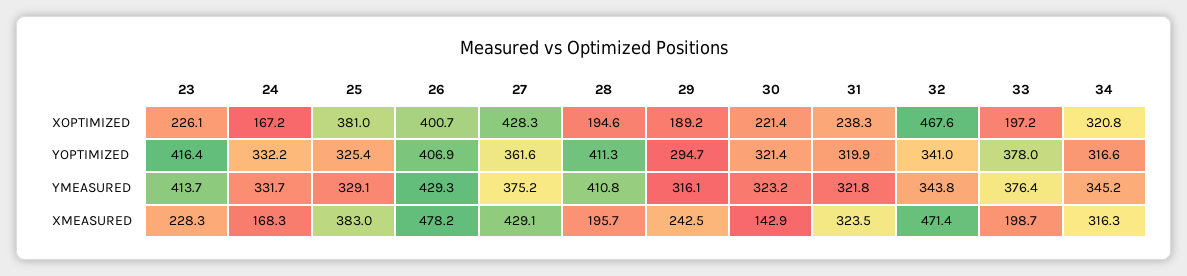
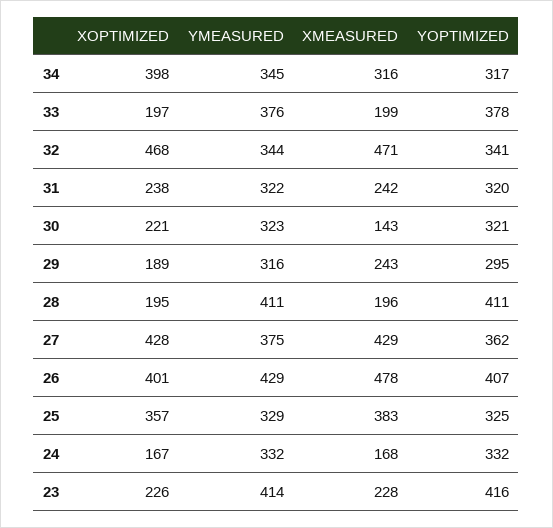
  {
    "23": {
      "XOPTIMIZED": 226.1,
      "YOPTIMIZED": 416.4,
      "YMEASURED": 413.7,
      "XMEASURED": 228.3
    },
    "24": {
      "XOPTIMIZED": 167.2,
      "YOPTIMIZED": 332.2,
      "YMEASURED": 331.7,
      "XMEASURED": 168.3
    },
    "25": {
-     "XOPTIMIZED": 381,
+     "XOPTIMIZED": 357,
      "YOPTIMIZED": 325.4,
      "YMEASURED": 329.1,
      "XMEASURED": 383
    },
    "26": {
      "XOPTIMIZED": 400.7,
      "YOPTIMIZED": 406.9,
      "YMEASURED": 429.3,
      "XMEASURED": 478.2
    },
    "27": {
      "XOPTIMIZED": 428.3,
      "YOPTIMIZED": 361.6,
      "YMEASURED": 375.2,
      "XMEASURED": 429.1
    },
    "28": {
      "XOPTIMIZED": 194.6,
      "YOPTIMIZED": 411.3,
      "YMEASURED": 410.8,
      "XMEASURED": 195.7
    },
    "29": {
      "XOPTIMIZED": 189.2,
      "YOPTIMIZED": 294.7,
      "YMEASURED": 316.1,
      "XMEASURED": 242.5
    },
    "30": {
      "XOPTIMIZED": 221.4,
      "YOPTIMIZED": 321.4,
      "YMEASURED": 323.2,
      "XMEASURED": 142.9
    },
    "31": {
      "XOPTIMIZED": 238.3,
      "YOPTIMIZED": 319.9,
      "YMEASURED": 321.8,
-     "XMEASURED": 323.5
+     "XMEASURED": 242
    },
    "32": {
      "XOPTIMIZED": 467.6,
      "YOPTIMIZED": 341,
      "YMEASURED": 343.8,
      "XMEASURED": 471.4
    },
    "33": {
      "XOPTIMIZED": 197.2,
      "YOPTIMIZED": 378,
      "YMEASURED": 376.4,
      "XMEASURED": 198.7
    },
    "34": {
-     "XOPTIMIZED": 320.8,
+     "XOPTIMIZED": 398,
      "YOPTIMIZED": 316.6,
      "YMEASURED": 345.2,
      "XMEASURED": 316.3
    }
  }

